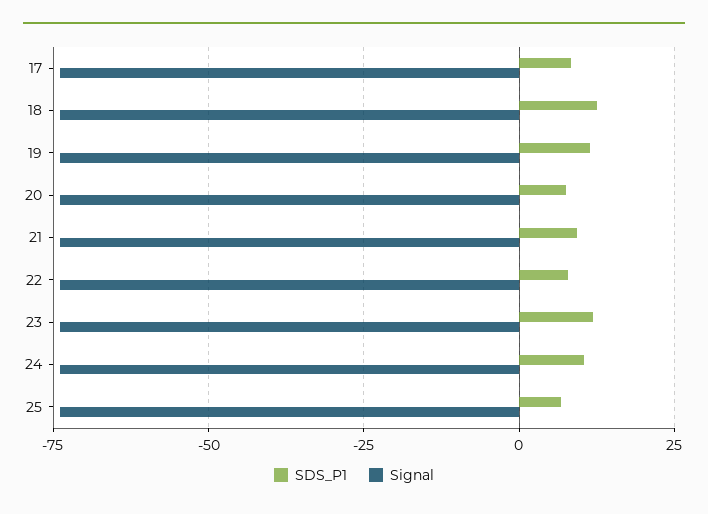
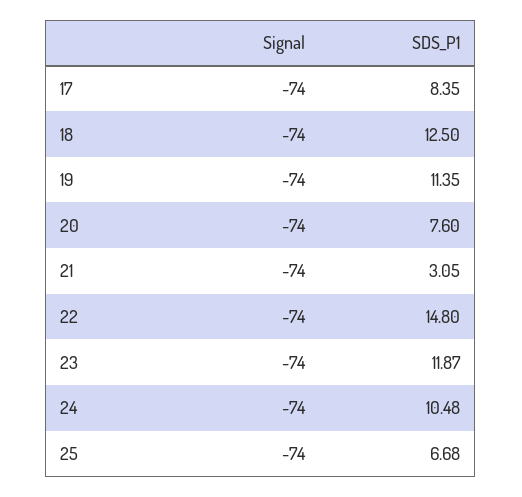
  {
    "SDS_P1": {
      "17": 8.35,
      "18": 12.5,
      "19": 11.35,
      "20": 7.6,
-     "21": 10,
+     "21": 3.05,
-     "22": 7.5,
+     "22": 14.8,
      "23": 11.87,
      "24": 10.48,
      "25": 6.68
    },
    "Signal": {
      "17": -74,
      "18": -74,
      "19": -74,
      "20": -74,
      "21": -74,
      "22": -74,
      "23": -74,
      "24": -74,
      "25": -74
    }
  }

